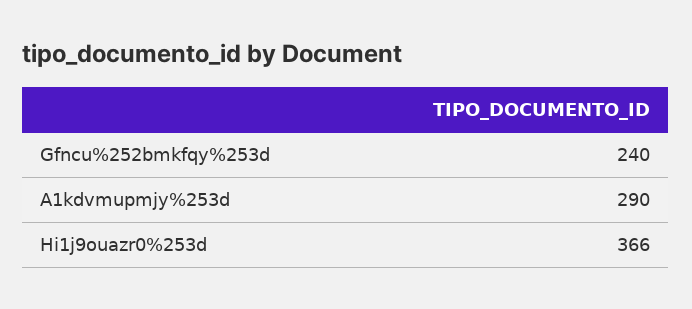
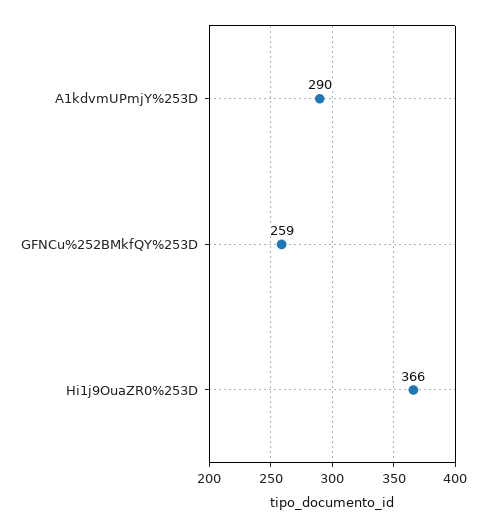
  {
-   "Gfncu%252bmkfqy%253d": 240,
+   "Gfncu%252bmkfqy%253d": 259,
    "A1kdvmupmjy%253d": 290,
    "Hi1j9ouazr0%253d": 366
  }

